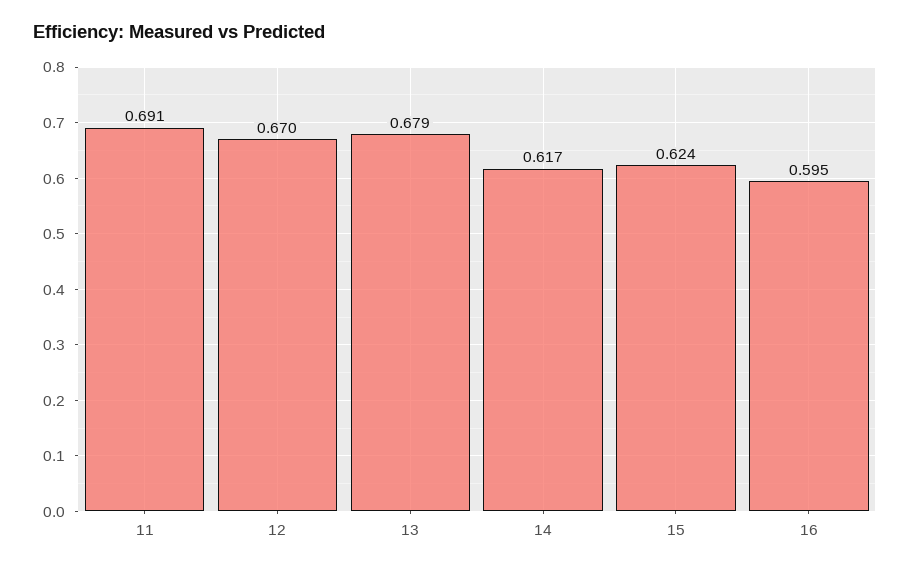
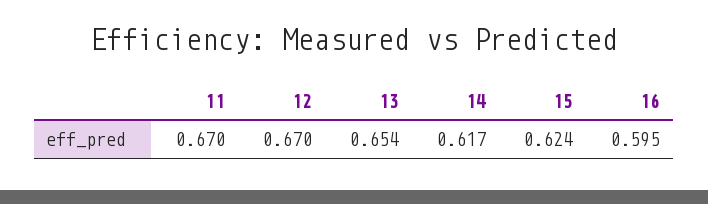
  {
-   "11": 0.691,
+   "11": 0.67,
    "12": 0.67,
-   "13": 0.679,
+   "13": 0.654,
    "14": 0.617,
    "15": 0.624,
    "16": 0.595
  }

